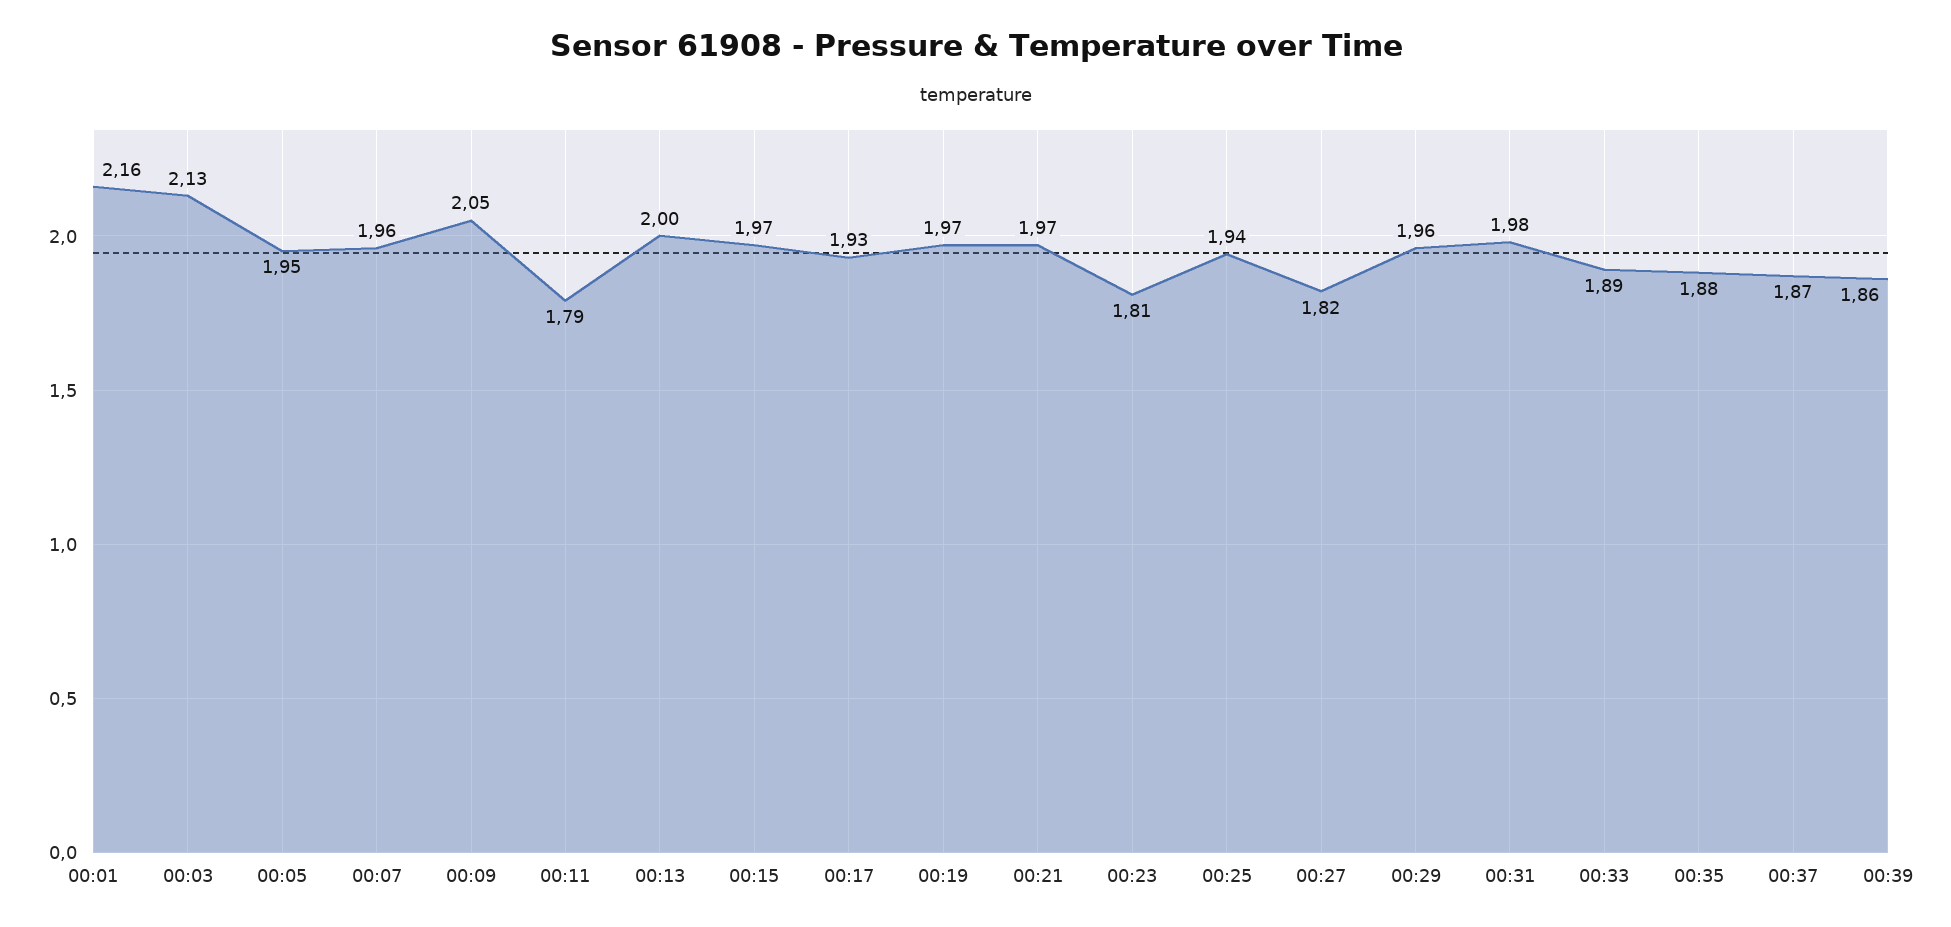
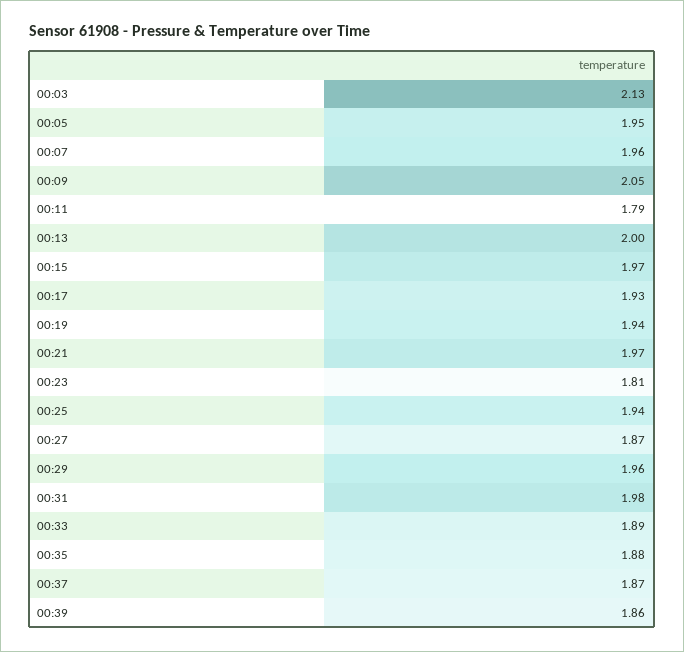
  {
-   "00:01": 2.16,
    "00:03": 2.13,
    "00:05": 1.95,
    "00:07": 1.96,
    "00:09": 2.05,
    "00:11": 1.79,
    "00:13": 2,
    "00:15": 1.97,
    "00:17": 1.93,
-   "00:19": 1.97,
+   "00:19": 1.94,
    "00:21": 1.97,
    "00:23": 1.81,
    "00:25": 1.94,
-   "00:27": 1.82,
+   "00:27": 1.87,
    "00:29": 1.96,
    "00:31": 1.98,
    "00:33": 1.89,
    "00:35": 1.88,
    "00:37": 1.87,
    "00:39": 1.86
  }

